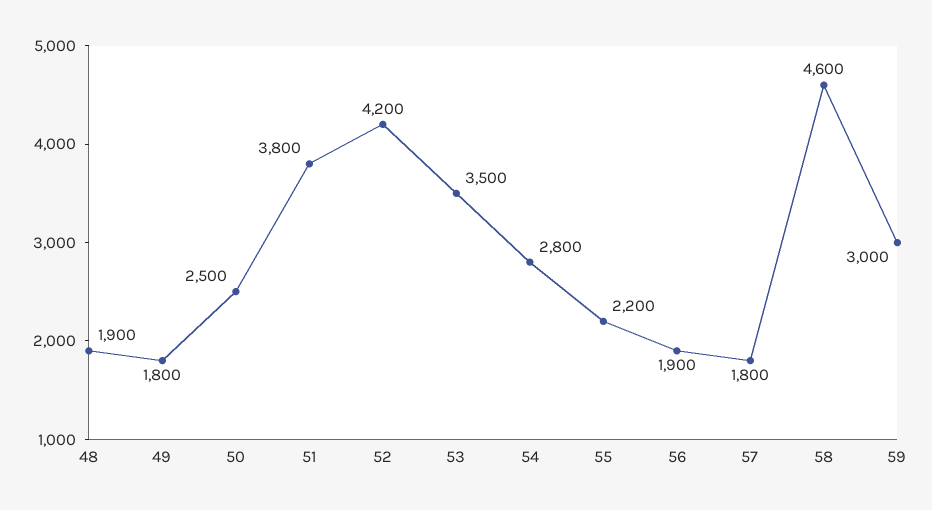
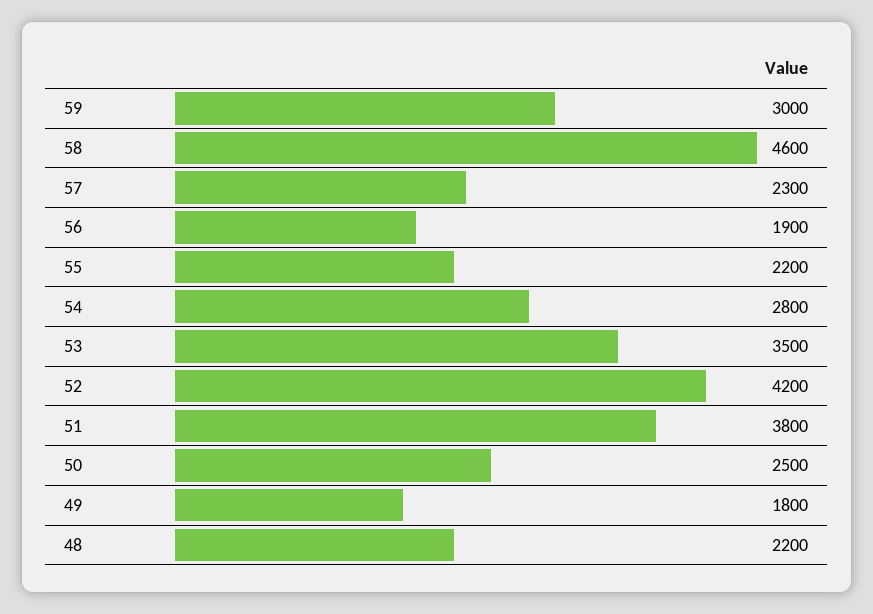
  {
-   "48": 1900,
+   "48": 2200,
    "49": 1800,
    "50": 2500,
    "51": 3800,
    "52": 4200,
    "53": 3500,
    "54": 2800,
    "55": 2200,
    "56": 1900,
-   "57": 1800,
+   "57": 2300,
    "58": 4600,
    "59": 3000
  }

